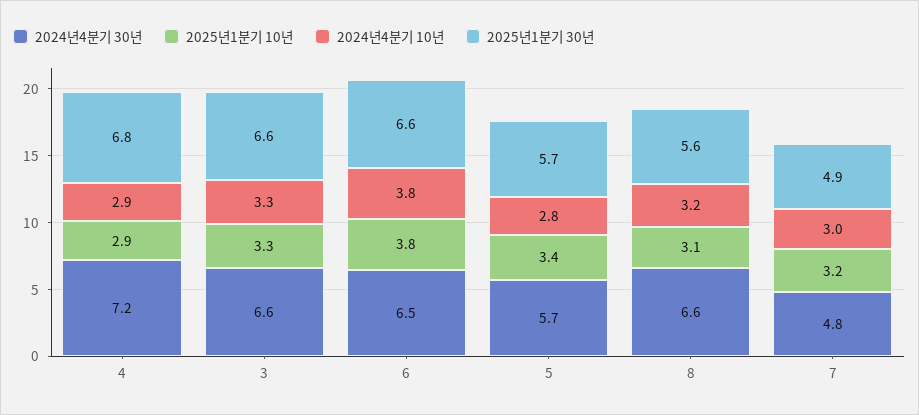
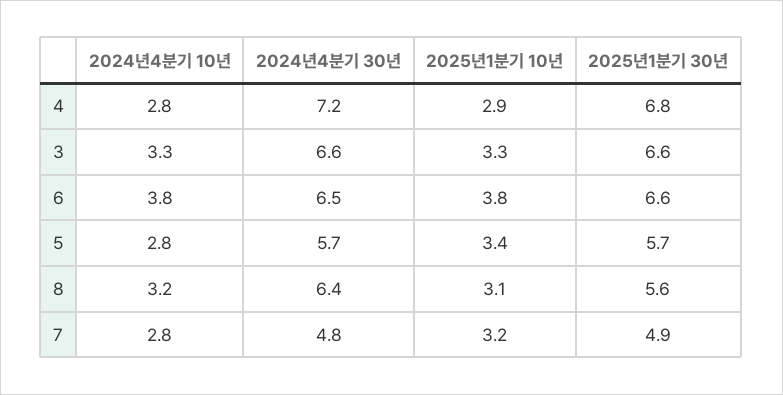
  {
    "2024년4분기 30년": {
      "4": 7.2,
      "3": 6.6,
      "6": 6.5,
      "5": 5.7,
-     "8": 6.6,
+     "8": 6.4,
      "7": 4.8
    },
    "2025년1분기 10년": {
      "4": 2.9,
      "3": 3.3,
      "6": 3.8,
      "5": 3.4,
      "8": 3.1,
      "7": 3.2
    },
    "2024년4분기 10년": {
-     "4": 2.9,
+     "4": 2.8,
      "3": 3.3,
      "6": 3.8,
      "5": 2.8,
      "8": 3.2,
-     "7": 3
+     "7": 2.8
    },
    "2025년1분기 30년": {
      "4": 6.8,
      "3": 6.6,
      "6": 6.6,
      "5": 5.7,
      "8": 5.6,
      "7": 4.9
    }
  }

